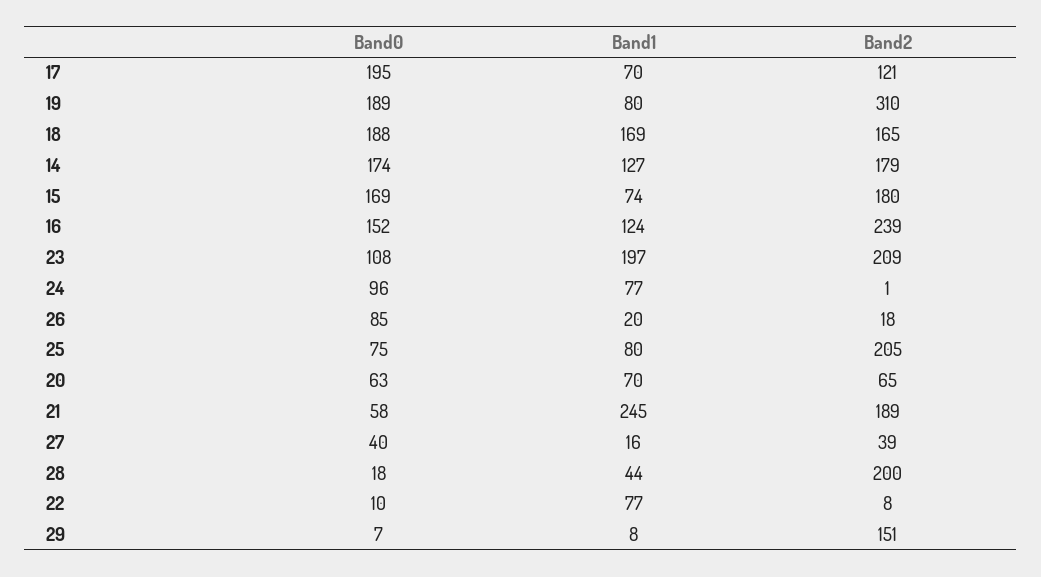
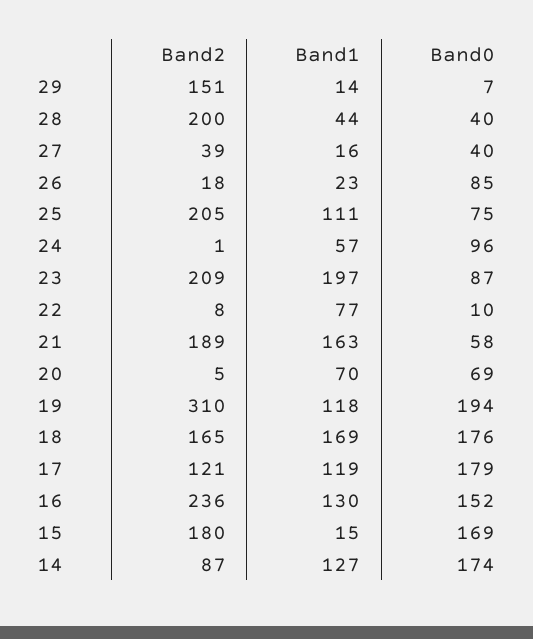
  {
    "Band0": {
-     "17": 195,
+     "17": 179,
-     "19": 189,
+     "19": 194,
-     "18": 188,
+     "18": 176,
      "14": 174,
      "15": 169,
      "16": 152,
-     "23": 108,
+     "23": 87,
      "24": 96,
      "26": 85,
      "25": 75,
-     "20": 63,
+     "20": 69,
      "21": 58,
      "27": 40,
-     "28": 18,
+     "28": 40,
      "22": 10,
      "29": 7
    },
    "Band1": {
-     "17": 70,
+     "17": 119,
-     "19": 80,
+     "19": 118,
      "18": 169,
      "14": 127,
-     "15": 74,
+     "15": 15,
-     "16": 124,
+     "16": 130,
      "23": 197,
-     "24": 77,
+     "24": 57,
-     "26": 20,
+     "26": 23,
-     "25": 80,
+     "25": 111,
      "20": 70,
-     "21": 245,
+     "21": 163,
      "27": 16,
      "28": 44,
      "22": 77,
-     "29": 8
+     "29": 14
    },
    "Band2": {
      "17": 121,
      "19": 310,
      "18": 165,
-     "14": 179,
+     "14": 87,
      "15": 180,
-     "16": 239,
+     "16": 236,
      "23": 209,
      "24": 1,
      "26": 18,
      "25": 205,
-     "20": 65,
+     "20": 5,
      "21": 189,
      "27": 39,
      "28": 200,
      "22": 8,
      "29": 151
    }
  }

